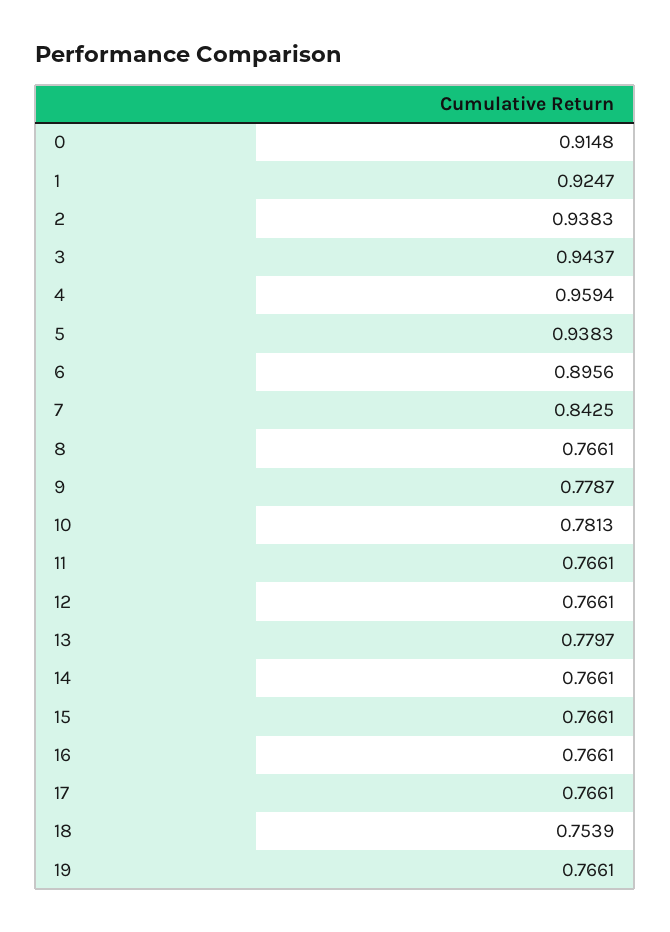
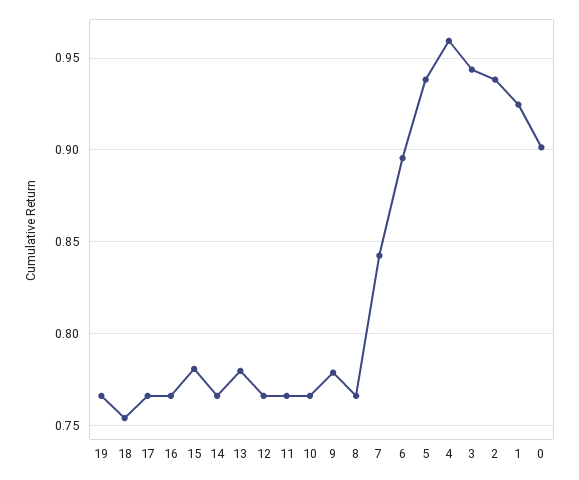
  {
-   "0": 0.9148,
+   "0": 0.9,
    "1": 0.9247,
    "2": 0.9383,
    "3": 0.9437,
    "4": 0.9594,
    "5": 0.9383,
    "6": 0.8956,
    "7": 0.8425,
    "8": 0.7661,
    "9": 0.7787,
-   "10": 0.7813,
+   "10": 0.765,
    "11": 0.7661,
    "12": 0.7661,
    "13": 0.7797,
    "14": 0.7661,
-   "15": 0.7661,
+   "15": 0.78,
    "16": 0.7661,
    "17": 0.7661,
    "18": 0.7539,
    "19": 0.7661
  }

